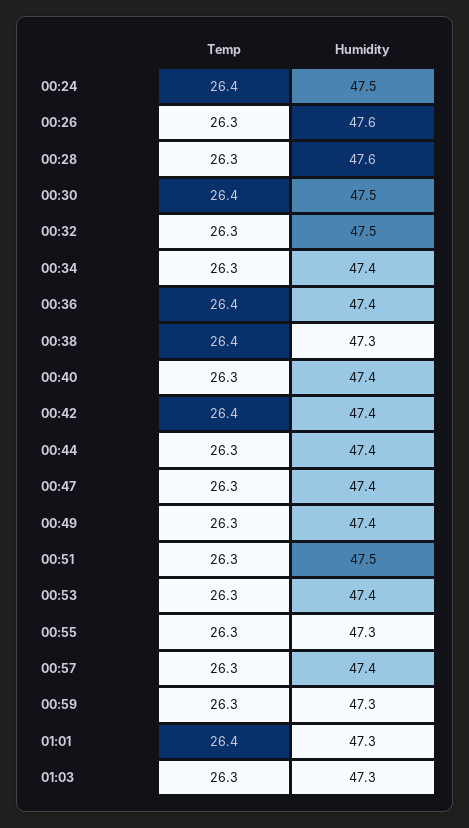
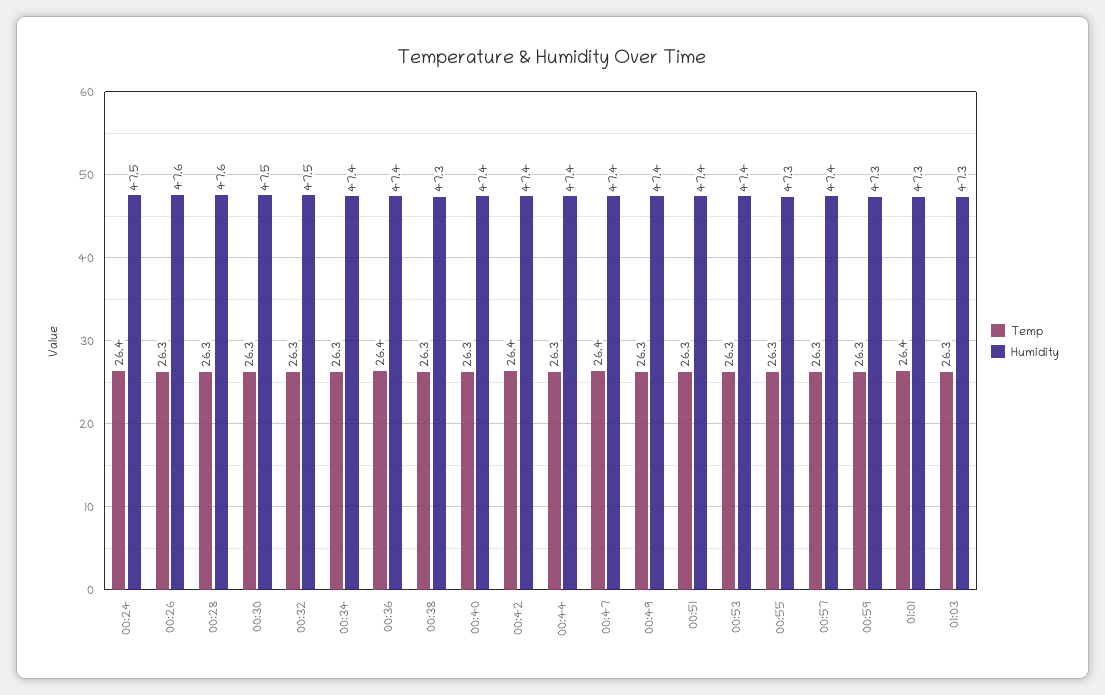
  {
    "Temp": {
      "00:24": 26.4,
      "00:26": 26.3,
      "00:28": 26.3,
-     "00:30": 26.4,
+     "00:30": 26.3,
      "00:32": 26.3,
      "00:34": 26.3,
      "00:36": 26.4,
-     "00:38": 26.4,
+     "00:38": 26.3,
      "00:40": 26.3,
      "00:42": 26.4,
      "00:44": 26.3,
-     "00:47": 26.3,
+     "00:47": 26.4,
      "00:49": 26.3,
      "00:51": 26.3,
      "00:53": 26.3,
      "00:55": 26.3,
      "00:57": 26.3,
      "00:59": 26.3,
      "01:01": 26.4,
      "01:03": 26.3
    },
    "Humidity": {
      "00:24": 47.5,
      "00:26": 47.6,
      "00:28": 47.6,
      "00:30": 47.5,
      "00:32": 47.5,
      "00:34": 47.4,
      "00:36": 47.4,
      "00:38": 47.3,
      "00:40": 47.4,
      "00:42": 47.4,
      "00:44": 47.4,
      "00:47": 47.4,
      "00:49": 47.4,
-     "00:51": 47.5,
+     "00:51": 47.4,
      "00:53": 47.4,
      "00:55": 47.3,
      "00:57": 47.4,
      "00:59": 47.3,
      "01:01": 47.3,
      "01:03": 47.3
    }
  }

